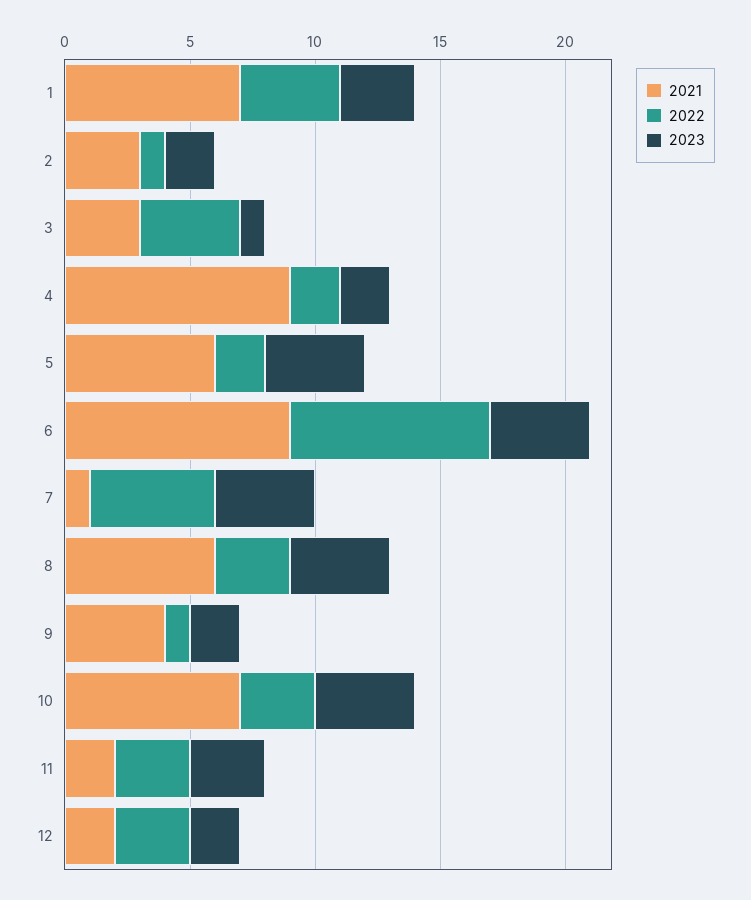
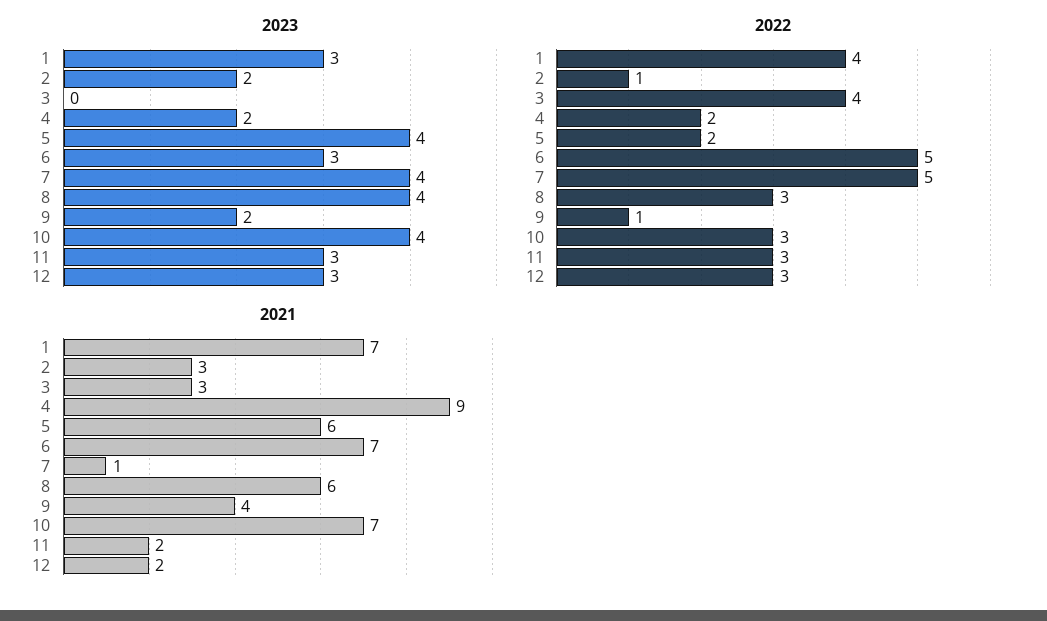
  {
    "2021": {
      "1": 7,
      "2": 3,
      "3": 3,
      "4": 9,
      "5": 6,
-     "6": 9,
+     "6": 7,
      "7": 1,
      "8": 6,
      "9": 4,
      "10": 7,
      "11": 2,
      "12": 2
    },
    "2022": {
      "1": 4,
      "2": 1,
      "3": 4,
      "4": 2,
      "5": 2,
-     "6": 8,
+     "6": 5,
      "7": 5,
      "8": 3,
      "9": 1,
      "10": 3,
      "11": 3,
      "12": 3
    },
    "2023": {
      "1": 3,
      "2": 2,
-     "3": 1,
+     "3": 0,
      "4": 2,
      "5": 4,
-     "6": 4,
+     "6": 3,
      "7": 4,
      "8": 4,
      "9": 2,
      "10": 4,
      "11": 3,
-     "12": 2
+     "12": 3
    }
  }

